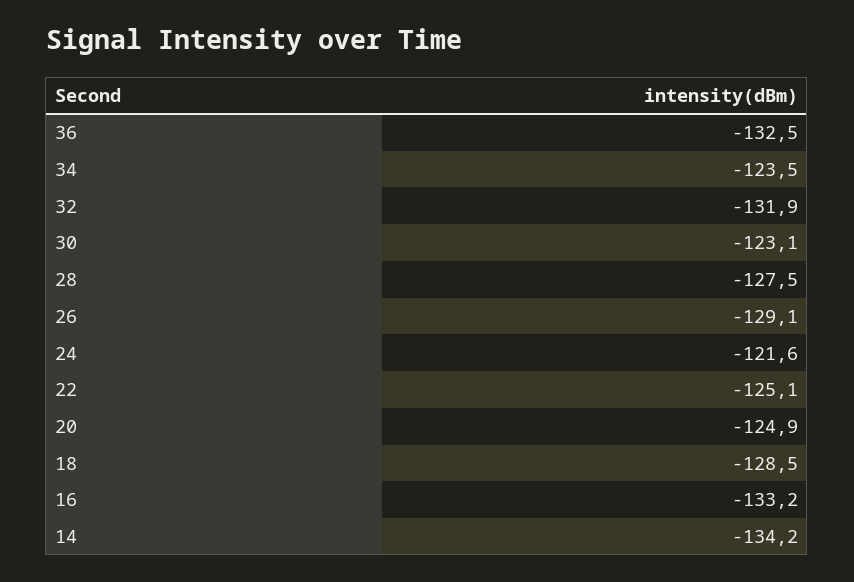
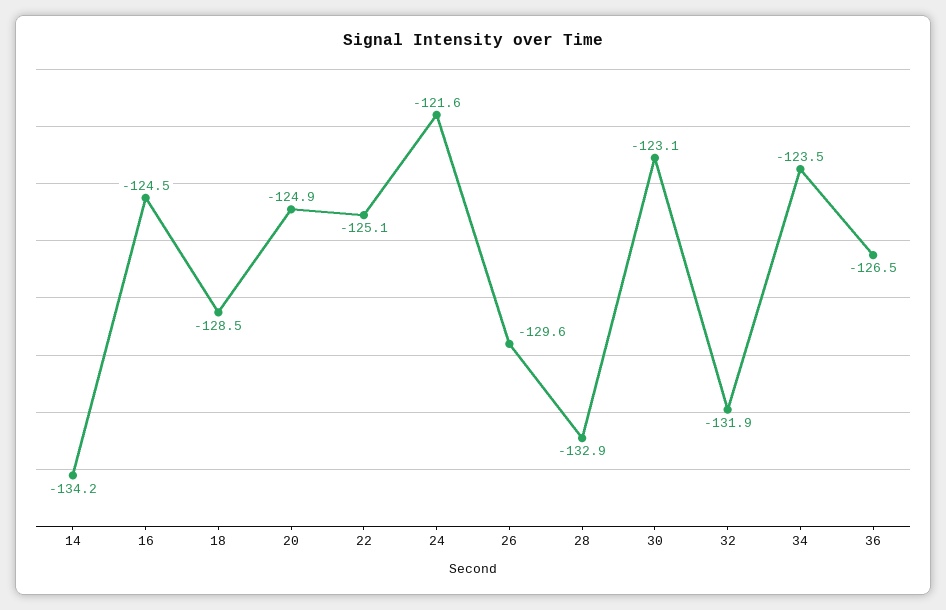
  {
-   "36": -132.5,
+   "36": -126.5,
    "34": -123.5,
    "32": -131.9,
    "30": -123.1,
-   "28": -127.5,
+   "28": -132.9,
-   "26": -129.1,
+   "26": -129.6,
    "24": -121.6,
    "22": -125.1,
    "20": -124.9,
    "18": -128.5,
-   "16": -133.2,
+   "16": -124.5,
    "14": -134.2
  }

